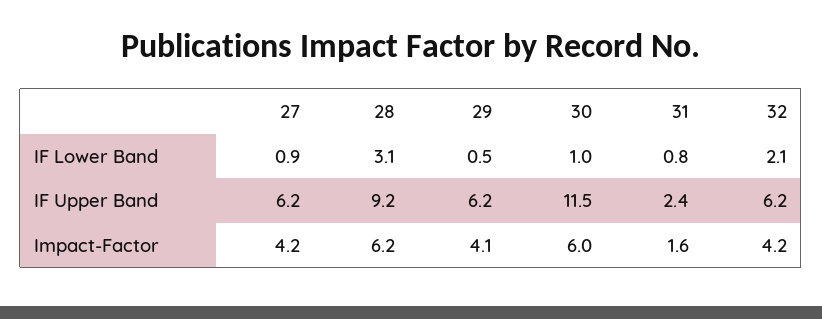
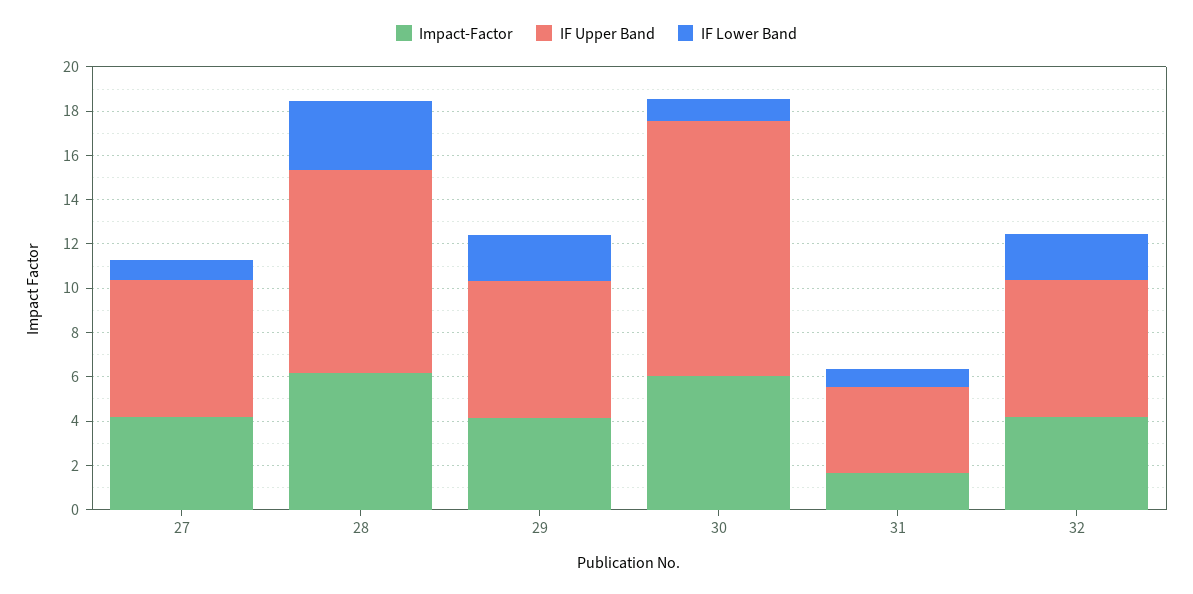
  {
    "IF Lower Band": {
      "27": 0.9,
      "28": 3.1,
-     "29": 0.5,
+     "29": 2,
      "30": 1,
      "31": 0.8,
      "32": 2.1
    },
    "IF Upper Band": {
      "27": 6.2,
      "28": 9.2,
      "29": 6.2,
      "30": 11.5,
-     "31": 2.4,
+     "31": 4,
      "32": 6.2
    },
    "Impact-Factor": {
      "27": 4.2,
      "28": 6.2,
      "29": 4.1,
      "30": 6,
      "31": 1.6,
      "32": 4.2
    }
  }

